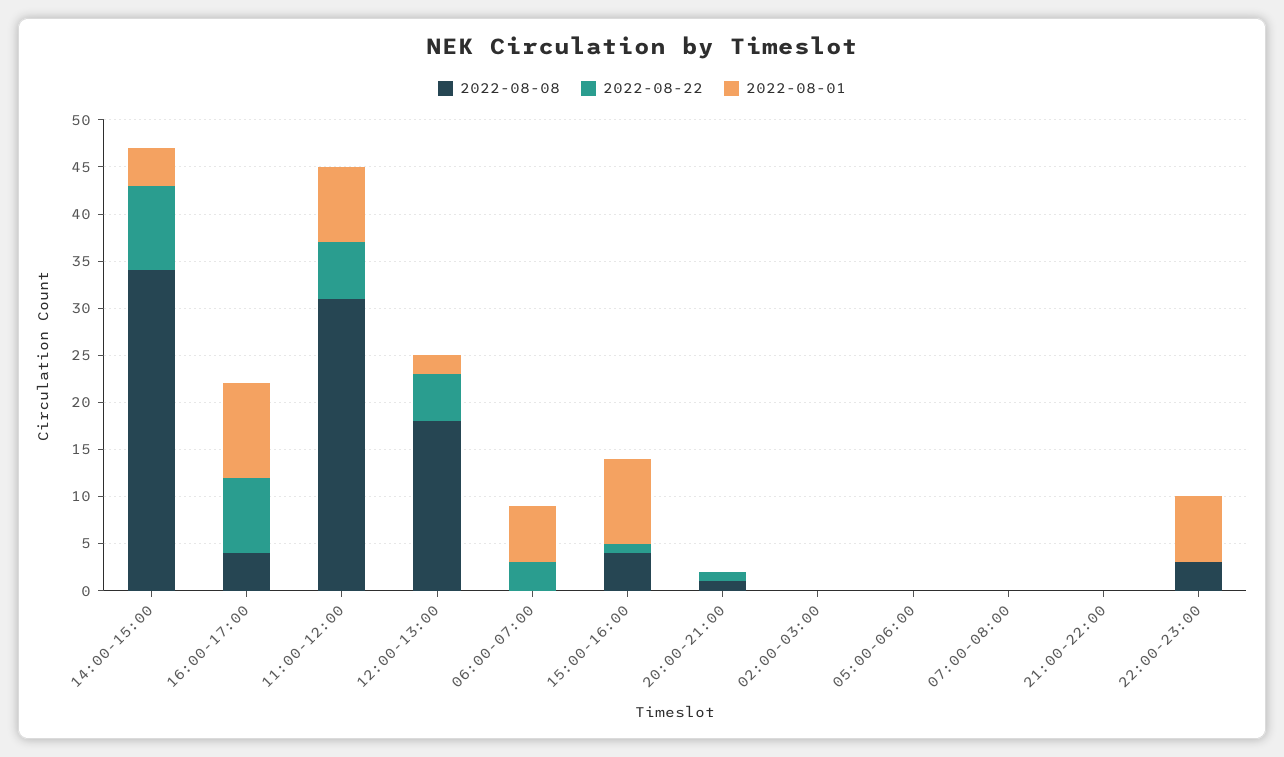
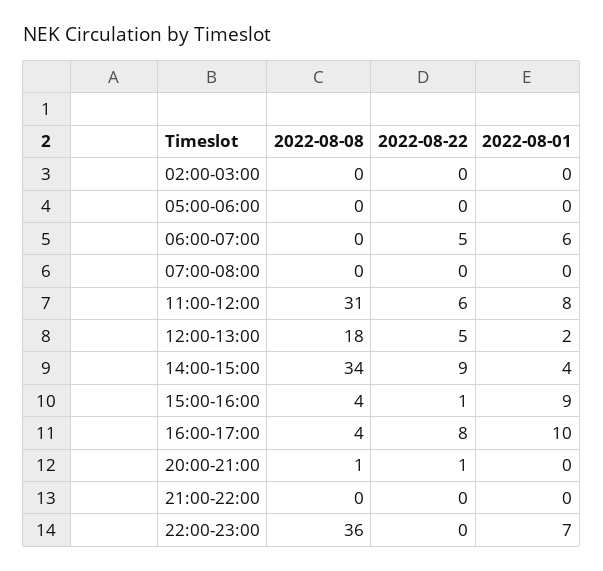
  {
    "2022-08-08": {
      "14:00-15:00": 34,
      "16:00-17:00": 4,
      "11:00-12:00": 31,
      "12:00-13:00": 18,
      "06:00-07:00": 0,
      "15:00-16:00": 4,
      "20:00-21:00": 1,
      "02:00-03:00": 0,
      "05:00-06:00": 0,
      "07:00-08:00": 0,
      "21:00-22:00": 0,
-     "22:00-23:00": 3
+     "22:00-23:00": 36
    },
    "2022-08-22": {
      "14:00-15:00": 9,
      "16:00-17:00": 8,
      "11:00-12:00": 6,
      "12:00-13:00": 5,
-     "06:00-07:00": 3,
+     "06:00-07:00": 5,
      "15:00-16:00": 1,
      "20:00-21:00": 1,
      "02:00-03:00": 0,
      "05:00-06:00": 0,
      "07:00-08:00": 0,
      "21:00-22:00": 0,
      "22:00-23:00": 0
    },
    "2022-08-01": {
      "14:00-15:00": 4,
      "16:00-17:00": 10,
      "11:00-12:00": 8,
      "12:00-13:00": 2,
      "06:00-07:00": 6,
      "15:00-16:00": 9,
      "20:00-21:00": 0,
      "02:00-03:00": 0,
      "05:00-06:00": 0,
      "07:00-08:00": 0,
      "21:00-22:00": 0,
      "22:00-23:00": 7
    }
  }

